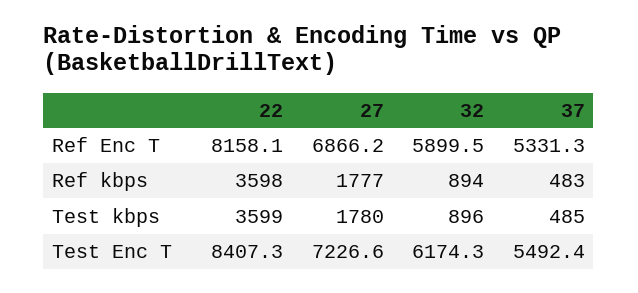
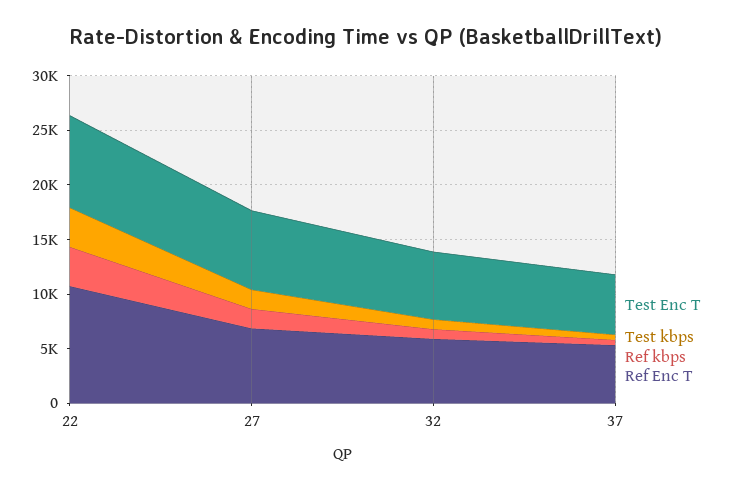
  {
    "Ref Enc T": {
-     "22": 8158.1,
+     "22": 11000,
      "27": 6866.2,
      "32": 5899.5,
      "37": 5331.3
    },
    "Ref kbps": {
      "22": 3598,
      "27": 1777,
      "32": 894,
      "37": 483
    },
    "Test kbps": {
      "22": 3599,
      "27": 1780,
      "32": 896,
      "37": 485
    },
    "Test Enc T": {
      "22": 8407.3,
      "27": 7226.6,
      "32": 6174.3,
      "37": 5492.4
    }
  }

